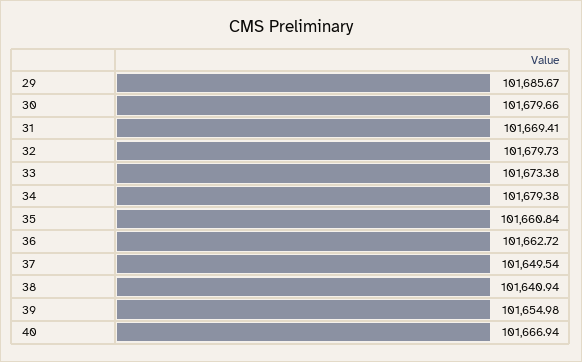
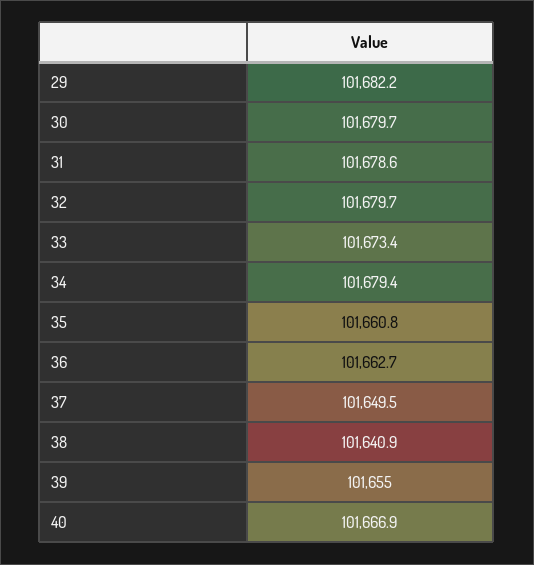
  {
-   "29": 101685.67,
+   "29": 101682.2,
    "30": 101679.66,
-   "31": 101669.41,
+   "31": 101678.6,
    "32": 101679.73,
    "33": 101673.38,
    "34": 101679.38,
    "35": 101660.84,
    "36": 101662.72,
    "37": 101649.54,
    "38": 101640.94,
    "39": 101654.98,
    "40": 101666.94
  }

